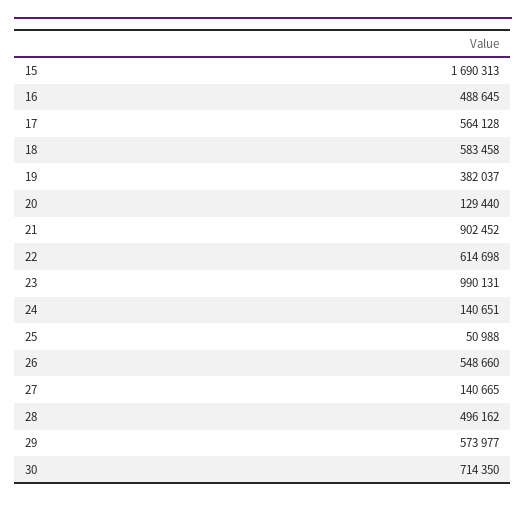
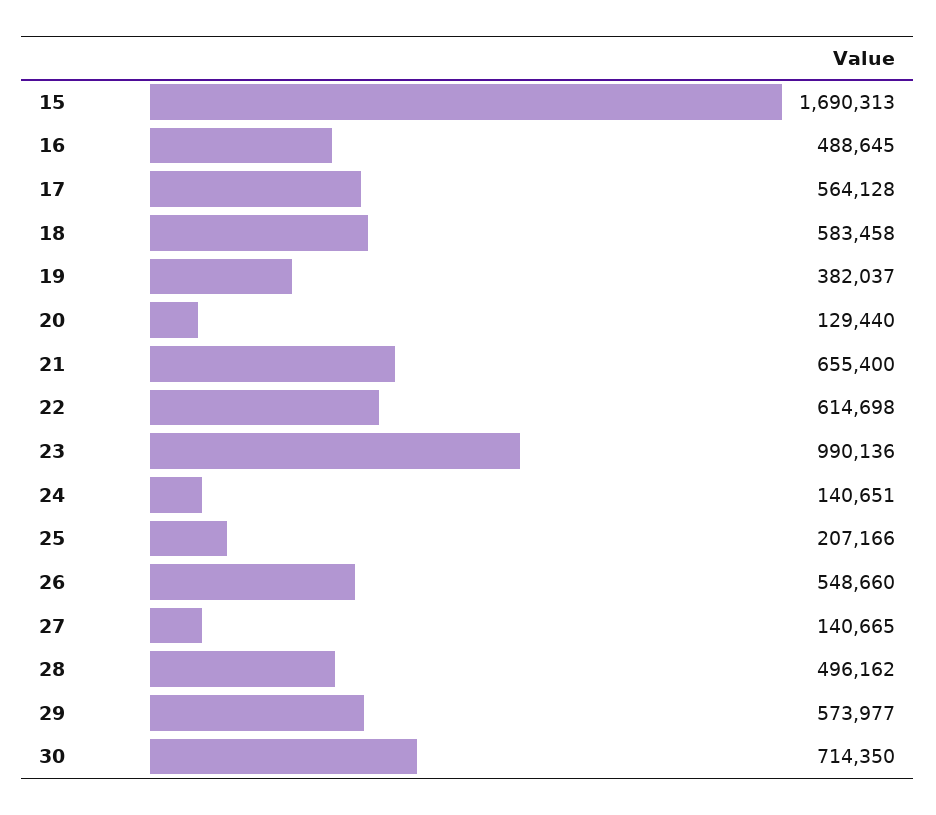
  {
    "15": 1690313,
    "16": 488645,
    "17": 564128,
    "18": 583458,
    "19": 382037,
    "20": 129440,
-   "21": 902452,
+   "21": 655400,
    "22": 614698,
-   "23": 990131,
+   "23": 990136,
    "24": 140651,
-   "25": 50988,
+   "25": 207166,
    "26": 548660,
    "27": 140665,
    "28": 496162,
    "29": 573977,
    "30": 714350
  }

